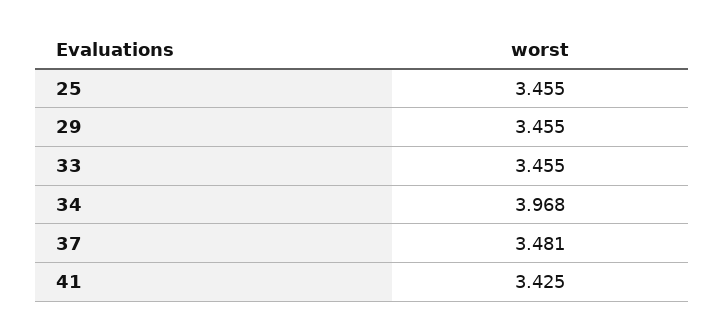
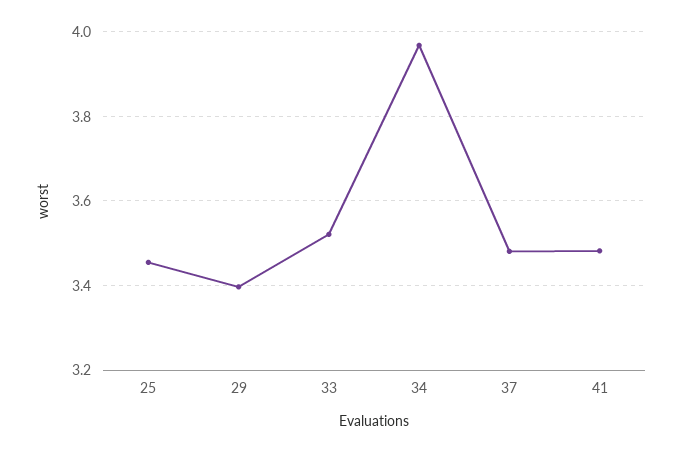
  {
    "25": 3.455,
-   "29": 3.455,
+   "29": 3.4,
-   "33": 3.455,
+   "33": 3.52,
    "34": 3.968,
    "37": 3.481,
-   "41": 3.425
+   "41": 3.48
  }

